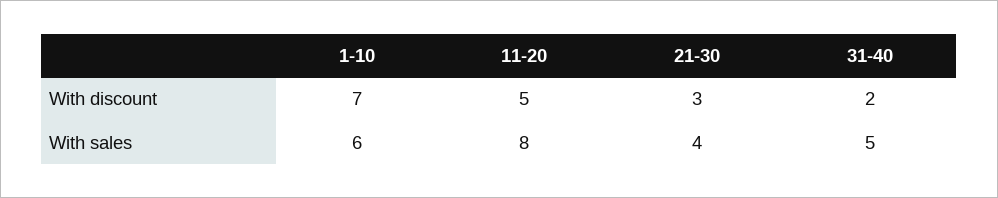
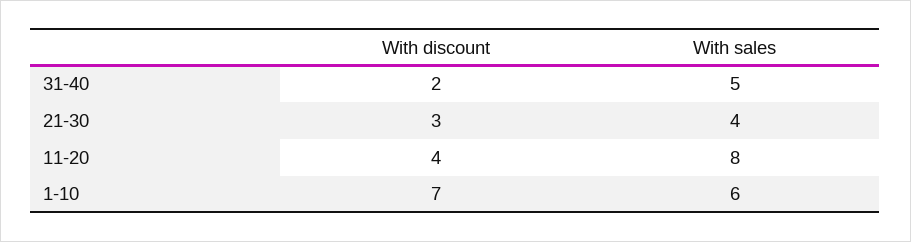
  {
    "1-10": {
      "With discount": 7,
      "With sales": 6
    },
    "11-20": {
-     "With discount": 5,
+     "With discount": 4,
      "With sales": 8
    },
    "21-30": {
      "With discount": 3,
      "With sales": 4
    },
    "31-40": {
      "With discount": 2,
      "With sales": 5
    }
  }

